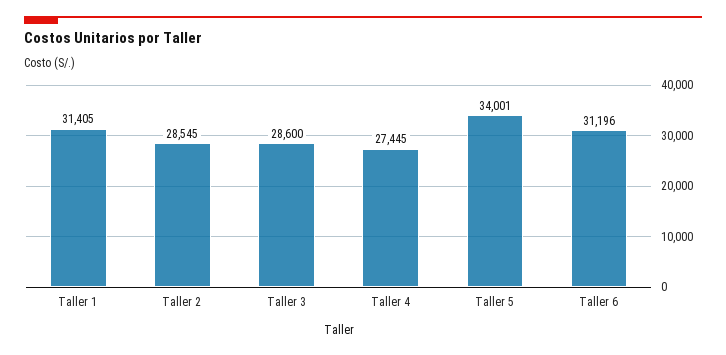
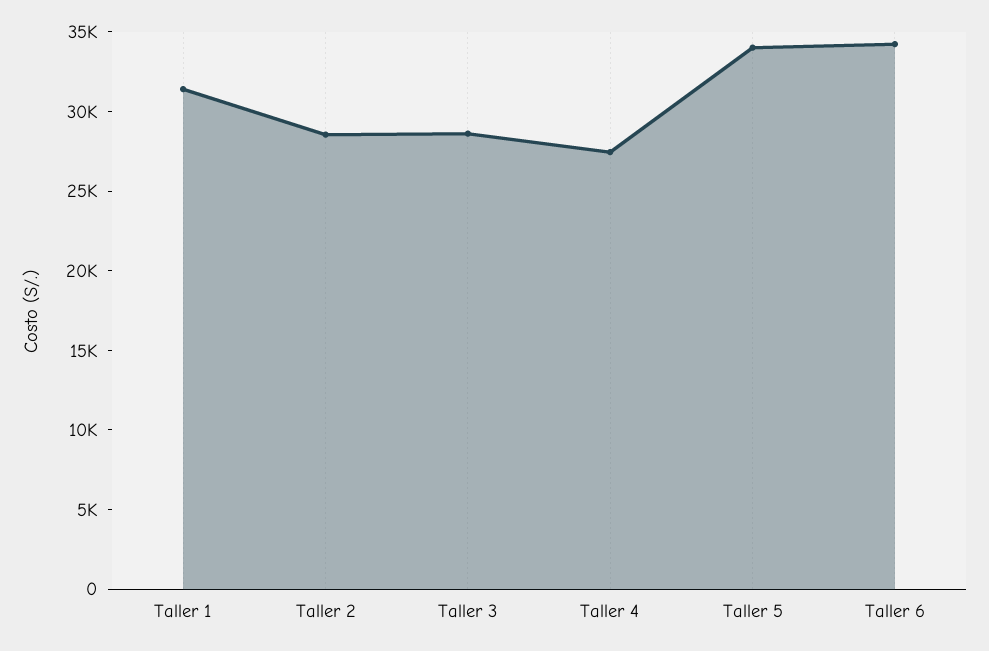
  {
    "Taller 1": 31405,
    "Taller 2": 28545,
    "Taller 3": 28600,
    "Taller 4": 27445,
    "Taller 5": 34001,
-   "Taller 6": 31196
+   "Taller 6": 34000
  }

